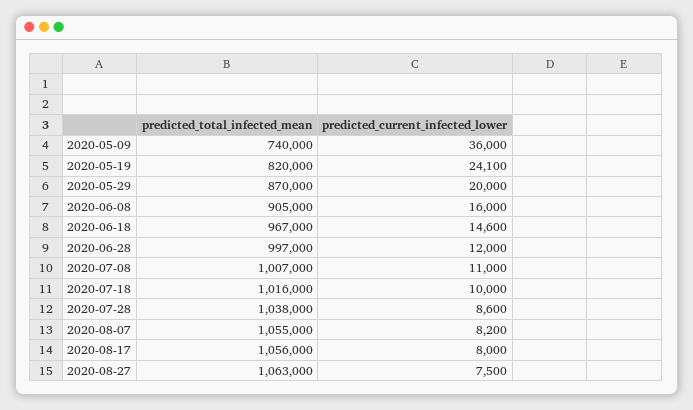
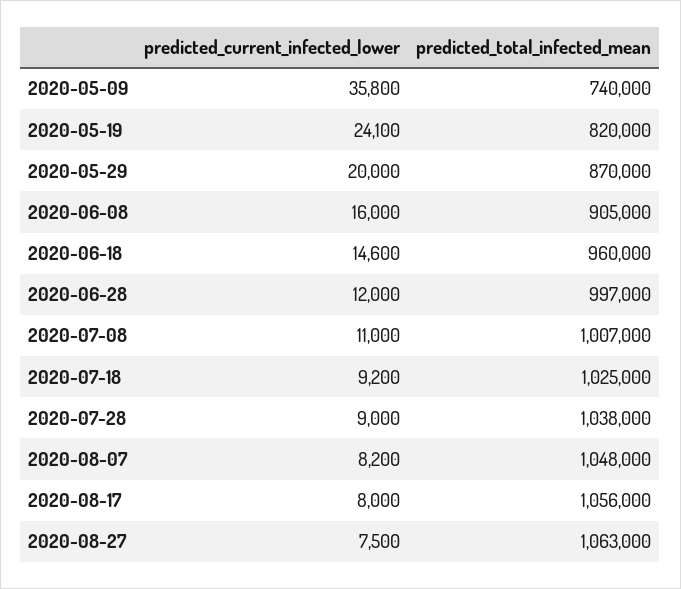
  {
    "predicted_total_infected_mean": {
      "2020-05-09": 740000,
      "2020-05-19": 820000,
      "2020-05-29": 870000,
      "2020-06-08": 905000,
-     "2020-06-18": 967000,
+     "2020-06-18": 960000,
      "2020-06-28": 997000,
      "2020-07-08": 1007000,
-     "2020-07-18": 1016000,
+     "2020-07-18": 1025000,
      "2020-07-28": 1038000,
-     "2020-08-07": 1055000,
+     "2020-08-07": 1048000,
      "2020-08-17": 1056000,
      "2020-08-27": 1063000
    },
    "predicted_current_infected_lower": {
-     "2020-05-09": 36000,
+     "2020-05-09": 35800,
      "2020-05-19": 24100,
      "2020-05-29": 20000,
      "2020-06-08": 16000,
      "2020-06-18": 14600,
      "2020-06-28": 12000,
      "2020-07-08": 11000,
-     "2020-07-18": 10000,
+     "2020-07-18": 9200,
-     "2020-07-28": 8600,
+     "2020-07-28": 9000,
      "2020-08-07": 8200,
      "2020-08-17": 8000,
      "2020-08-27": 7500
    }
  }

